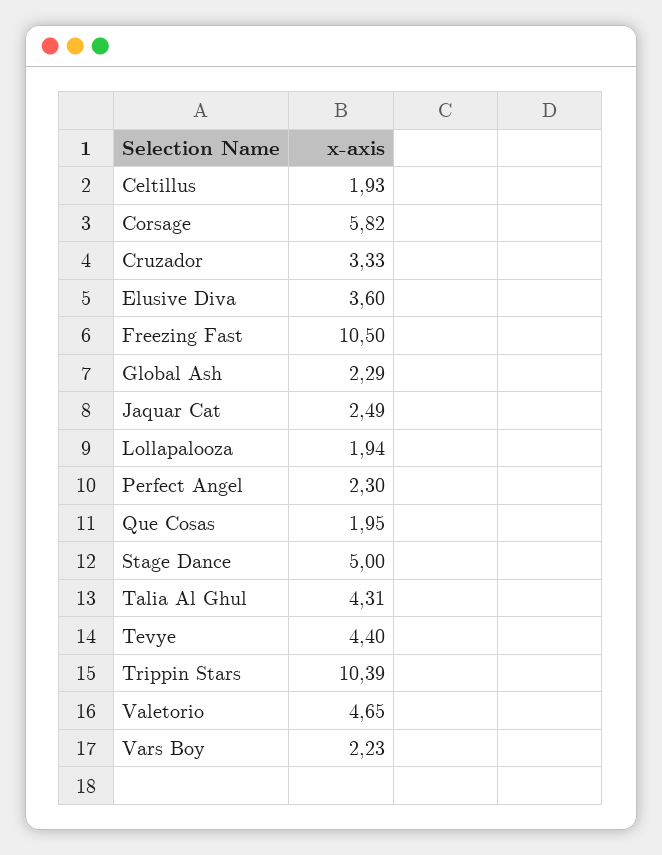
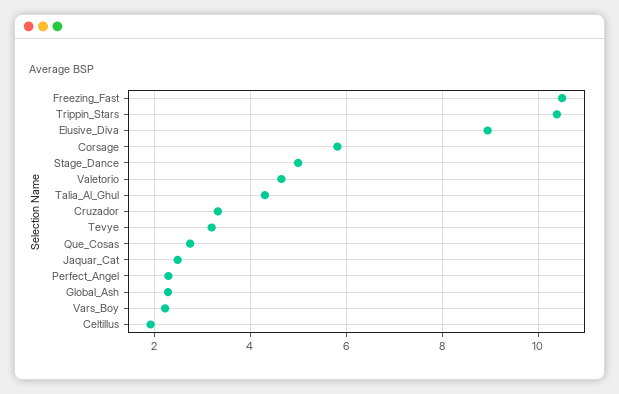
  {
    "Celtillus": 1.93,
    "Corsage": 5.82,
    "Cruzador": 3.33,
-   "Elusive Diva": 3.6,
+   "Elusive Diva": 9,
    "Freezing Fast": 10.5,
    "Global Ash": 2.29,
    "Jaquar Cat": 2.49,
-   "Lollapalooza": 1.94,
    "Perfect Angel": 2.3,
-   "Que Cosas": 1.95,
+   "Que Cosas": 2.8,
    "Stage Dance": 5,
    "Talia Al Ghul": 4.31,
-   "Tevye": 4.4,
+   "Tevye": 3.2,
    "Trippin Stars": 10.39,
    "Valetorio": 4.65,
    "Vars Boy": 2.23
  }

